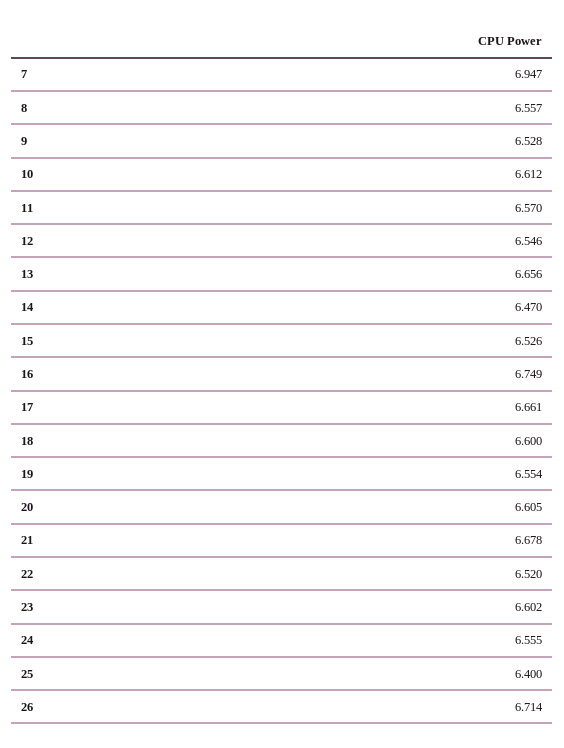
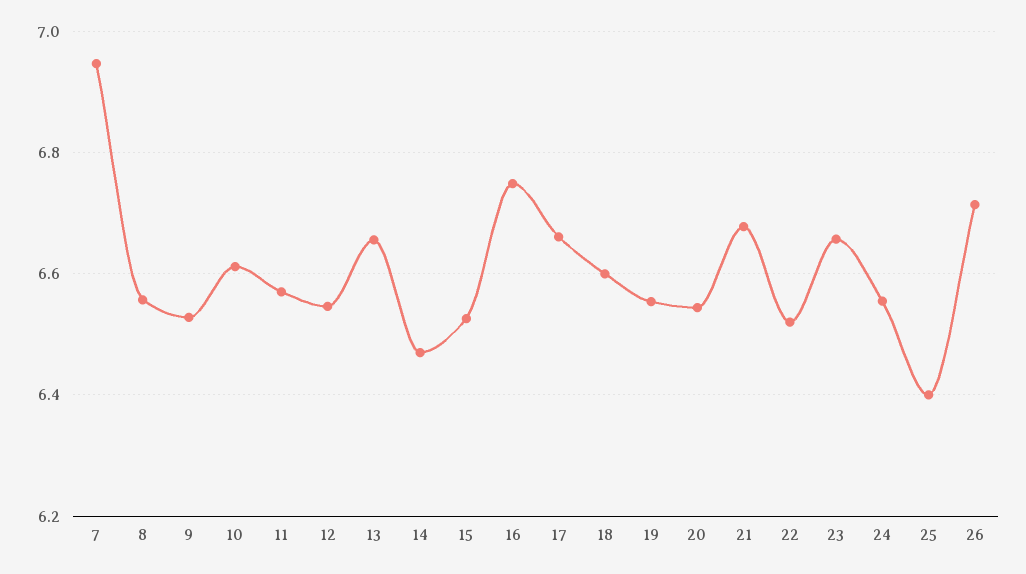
  {
    "7": 6.947,
    "8": 6.557,
    "9": 6.528,
    "10": 6.612,
    "11": 6.57,
    "12": 6.546,
    "13": 6.656,
    "14": 6.47,
    "15": 6.526,
    "16": 6.749,
    "17": 6.661,
    "18": 6.6,
    "19": 6.554,
-   "20": 6.605,
+   "20": 6.54,
    "21": 6.678,
    "22": 6.52,
-   "23": 6.602,
+   "23": 6.66,
    "24": 6.555,
    "25": 6.4,
    "26": 6.714
  }

